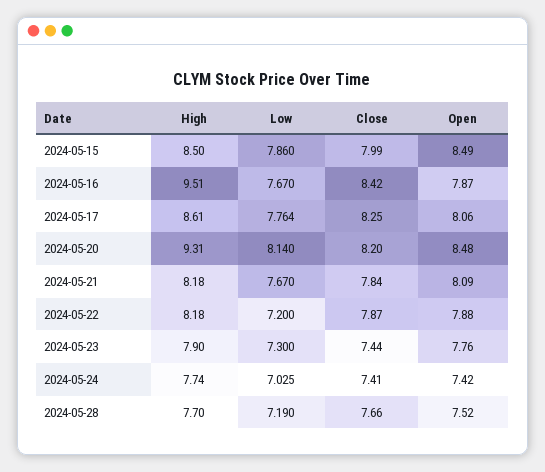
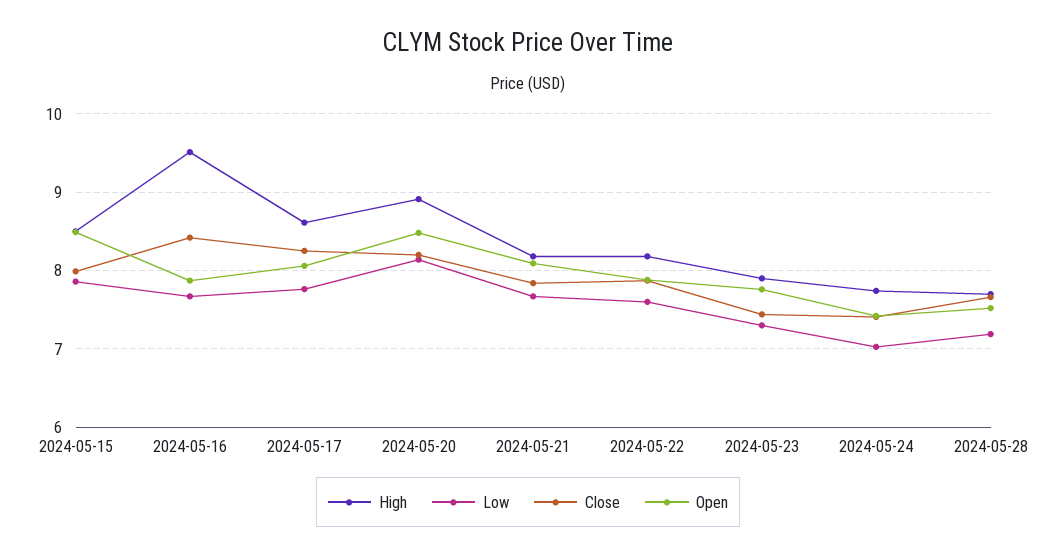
  {
    "High": {
      "2024-05-15": 8.5,
      "2024-05-16": 9.51,
      "2024-05-17": 8.61,
-     "2024-05-20": 9.31,
+     "2024-05-20": 8.9,
      "2024-05-21": 8.18,
      "2024-05-22": 8.18,
      "2024-05-23": 7.9,
      "2024-05-24": 7.74,
      "2024-05-28": 7.7
    },
    "Low": {
      "2024-05-15": 7.86,
      "2024-05-16": 7.67,
      "2024-05-17": 7.764,
      "2024-05-20": 8.14,
      "2024-05-21": 7.67,
-     "2024-05-22": 7.2,
+     "2024-05-22": 7.6,
      "2024-05-23": 7.3,
      "2024-05-24": 7.025,
      "2024-05-28": 7.19
    },
    "Close": {
      "2024-05-15": 7.99,
      "2024-05-16": 8.42,
      "2024-05-17": 8.25,
      "2024-05-20": 8.2,
      "2024-05-21": 7.84,
      "2024-05-22": 7.87,
      "2024-05-23": 7.44,
      "2024-05-24": 7.41,
      "2024-05-28": 7.66
    },
    "Open": {
      "2024-05-15": 8.49,
      "2024-05-16": 7.87,
      "2024-05-17": 8.06,
      "2024-05-20": 8.48,
      "2024-05-21": 8.09,
      "2024-05-22": 7.88,
      "2024-05-23": 7.76,
      "2024-05-24": 7.42,
      "2024-05-28": 7.52
    }
  }

